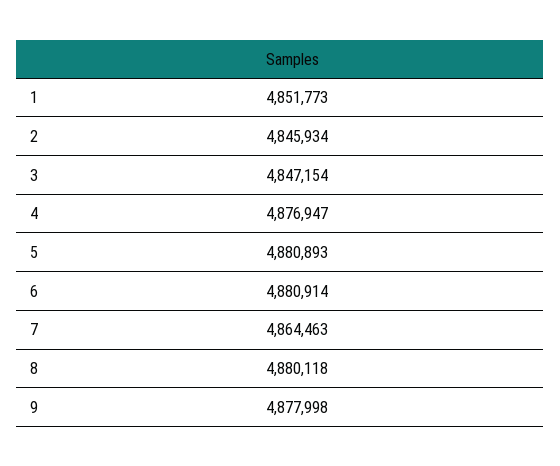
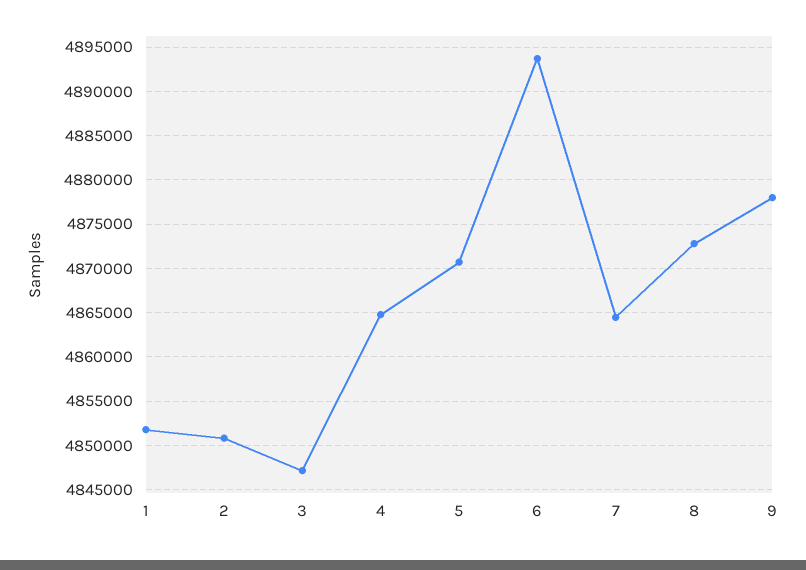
  {
    "1": 4851773,
-   "2": 4845934,
+   "2": 4851000,
    "3": 4847154,
-   "4": 4876947,
+   "4": 4865000,
-   "5": 4880893,
+   "5": 4871000,
-   "6": 4880914,
+   "6": 4894000,
    "7": 4864463,
-   "8": 4880118,
+   "8": 4873000,
    "9": 4877998
  }

